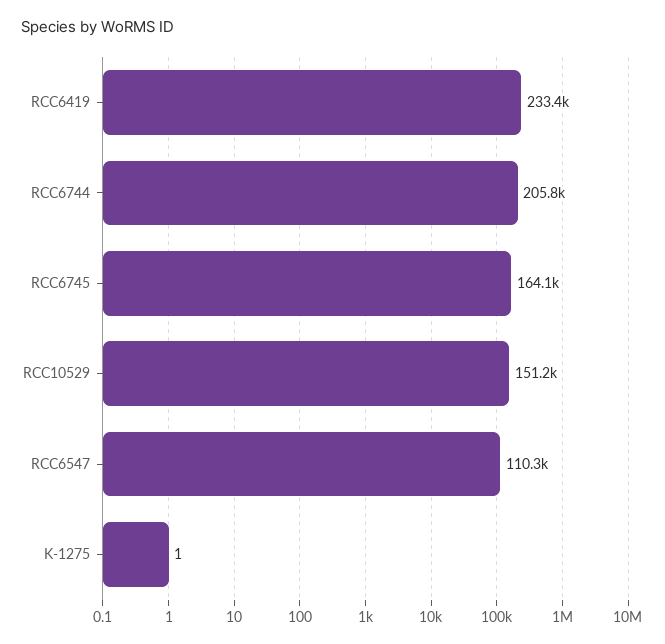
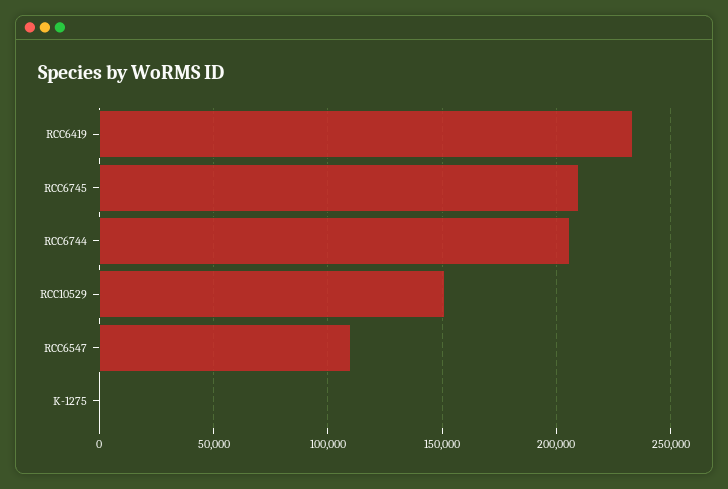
  {
    "RCC6419": 233400,
    "RCC6744": 205800,
-   "RCC6745": 164100,
+   "RCC6745": 210000,
    "RCC10529": 151200,
    "RCC6547": 110300,
    "K-1275": 1
  }

